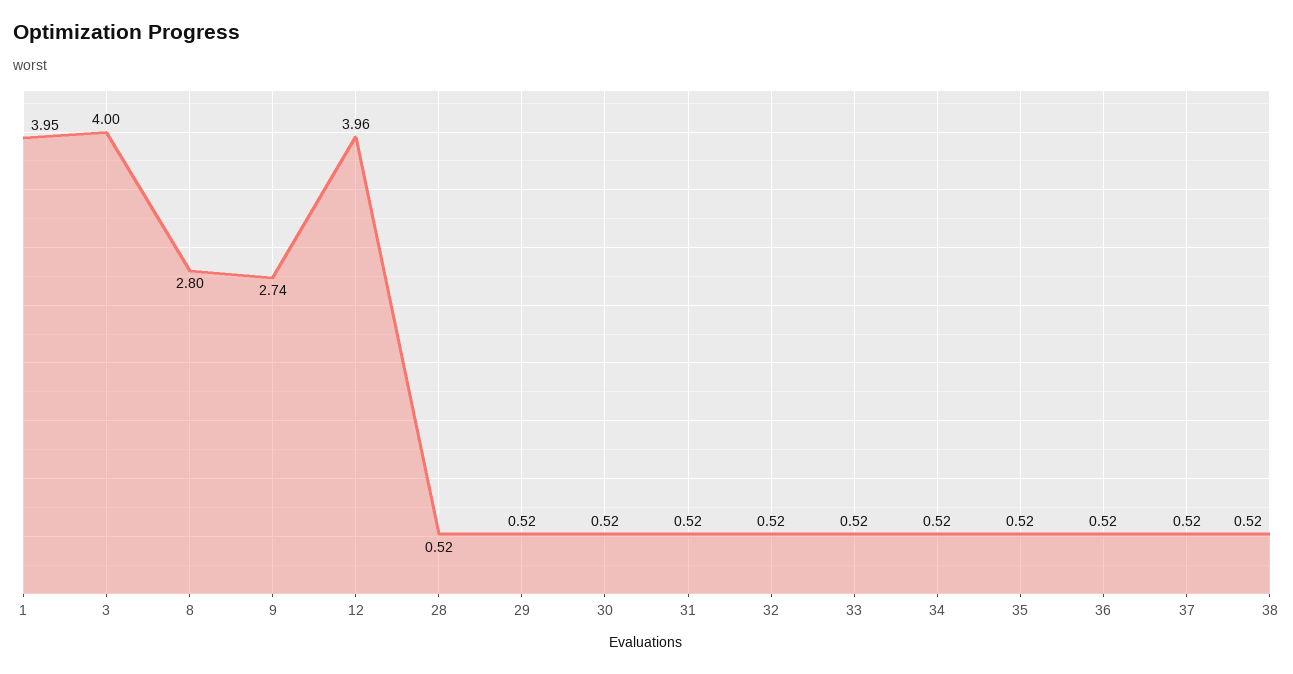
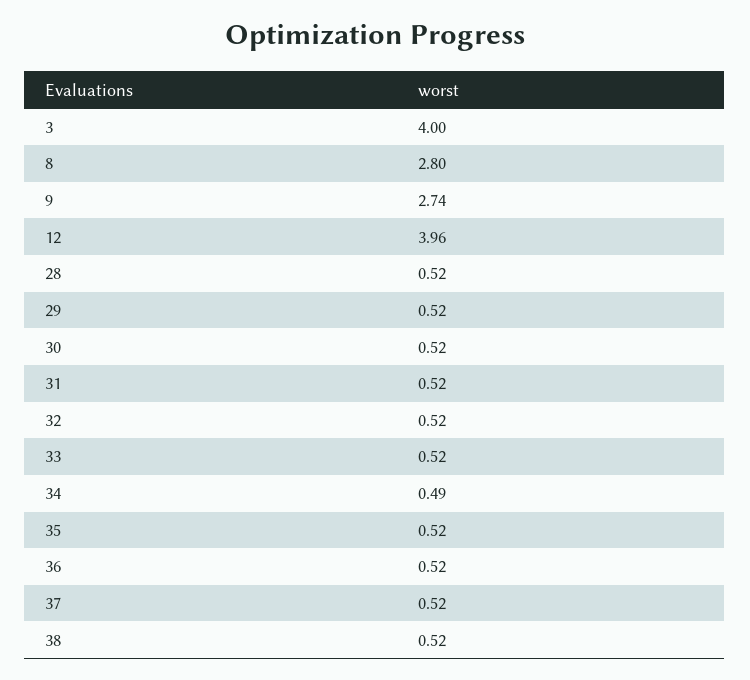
  {
-   "1": 3.95,
    "3": 4,
    "8": 2.8,
    "9": 2.74,
    "12": 3.96,
    "28": 0.52,
    "29": 0.52,
    "30": 0.52,
    "31": 0.52,
    "32": 0.52,
    "33": 0.52,
-   "34": 0.52,
+   "34": 0.49,
    "35": 0.52,
    "36": 0.52,
    "37": 0.52,
    "38": 0.52
  }

